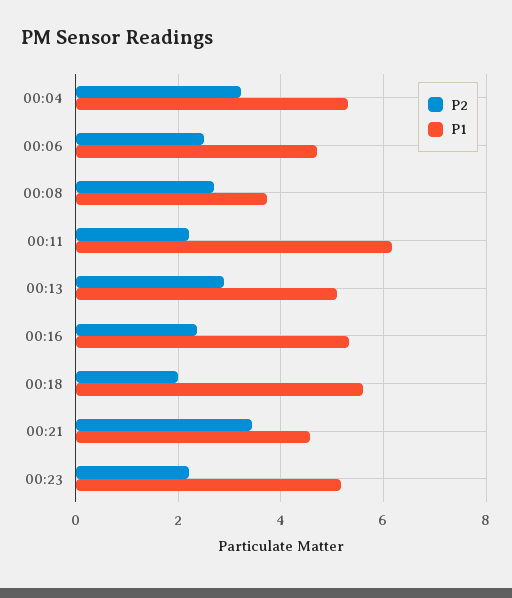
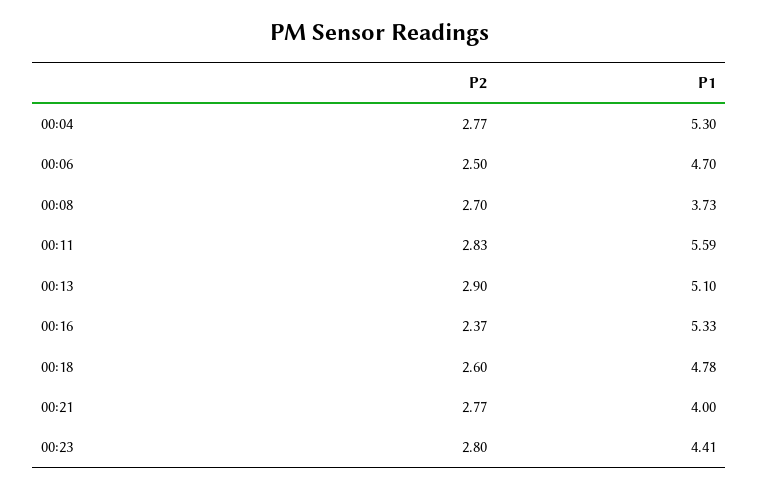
  {
    "P2": {
-     "00:04": 3.2,
+     "00:04": 2.77,
      "00:06": 2.5,
      "00:08": 2.7,
-     "00:11": 2.2,
+     "00:11": 2.83,
      "00:13": 2.9,
      "00:16": 2.37,
-     "00:18": 2,
+     "00:18": 2.6,
-     "00:21": 3.4,
+     "00:21": 2.77,
-     "00:23": 2.2
+     "00:23": 2.8
    },
    "P1": {
      "00:04": 5.3,
      "00:06": 4.7,
      "00:08": 3.73,
-     "00:11": 6.2,
+     "00:11": 5.59,
      "00:13": 5.1,
      "00:16": 5.33,
-     "00:18": 5.6,
+     "00:18": 4.78,
-     "00:21": 4.6,
+     "00:21": 4,
-     "00:23": 5.2
+     "00:23": 4.41
    }
  }

